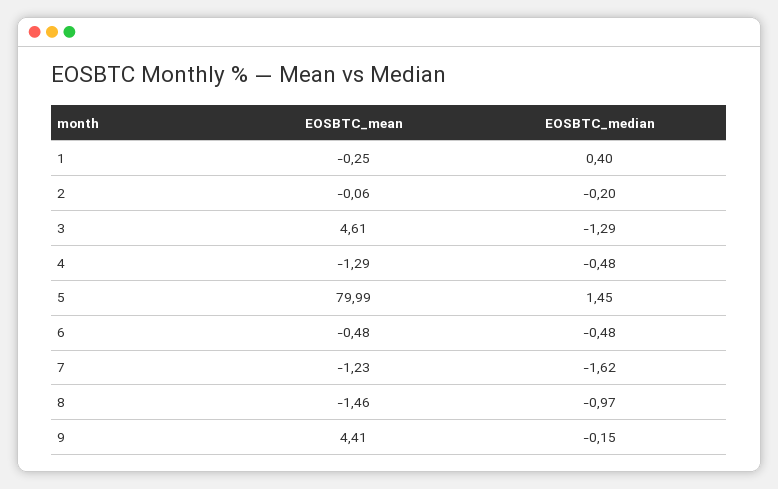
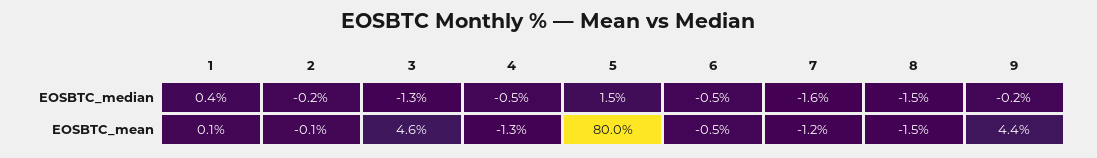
  {
    "EOSBTC_mean": {
-     "1": -0.25,
+     "1": 0.1,
      "2": -0.06,
      "3": 4.61,
      "4": -1.29,
      "5": 79.99,
      "6": -0.48,
      "7": -1.23,
      "8": -1.46,
      "9": 4.41
    },
    "EOSBTC_median": {
      "1": 0.4,
      "2": -0.2,
      "3": -1.29,
      "4": -0.48,
      "5": 1.45,
      "6": -0.48,
      "7": -1.62,
-     "8": -0.97,
+     "8": -1.5,
      "9": -0.15
    }
  }

